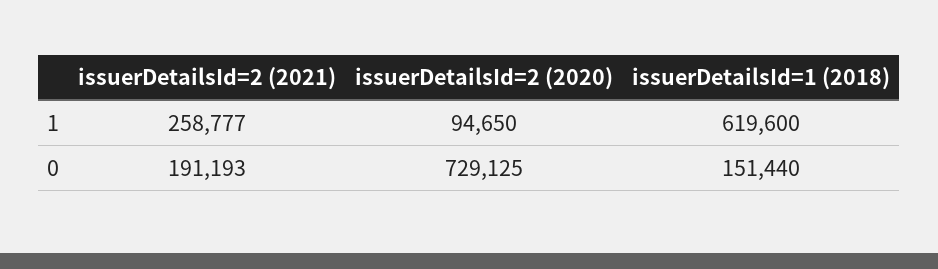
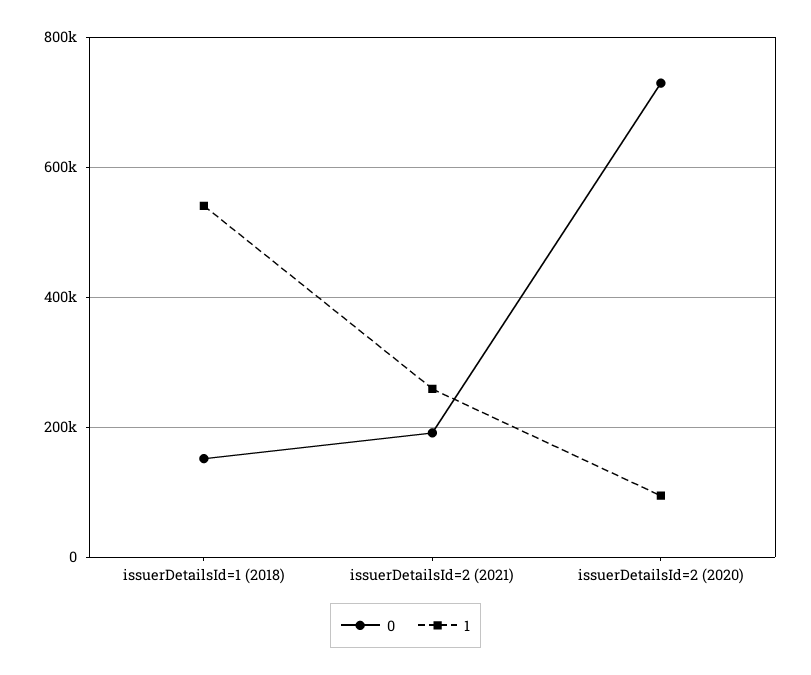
  {
    "1": {
      "issuerDetailsId=2 (2021)": 258777,
      "issuerDetailsId=2 (2020)": 94650,
-     "issuerDetailsId=1 (2018)": 619600
+     "issuerDetailsId=1 (2018)": 540000
    },
    "0": {
      "issuerDetailsId=2 (2021)": 191193,
      "issuerDetailsId=2 (2020)": 729125,
      "issuerDetailsId=1 (2018)": 151440
    }
  }

